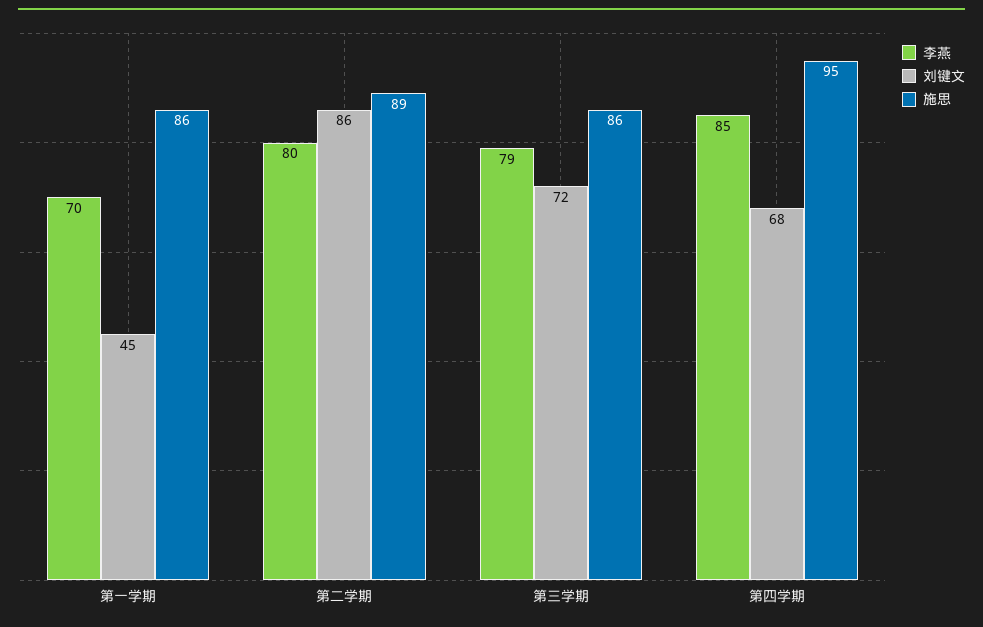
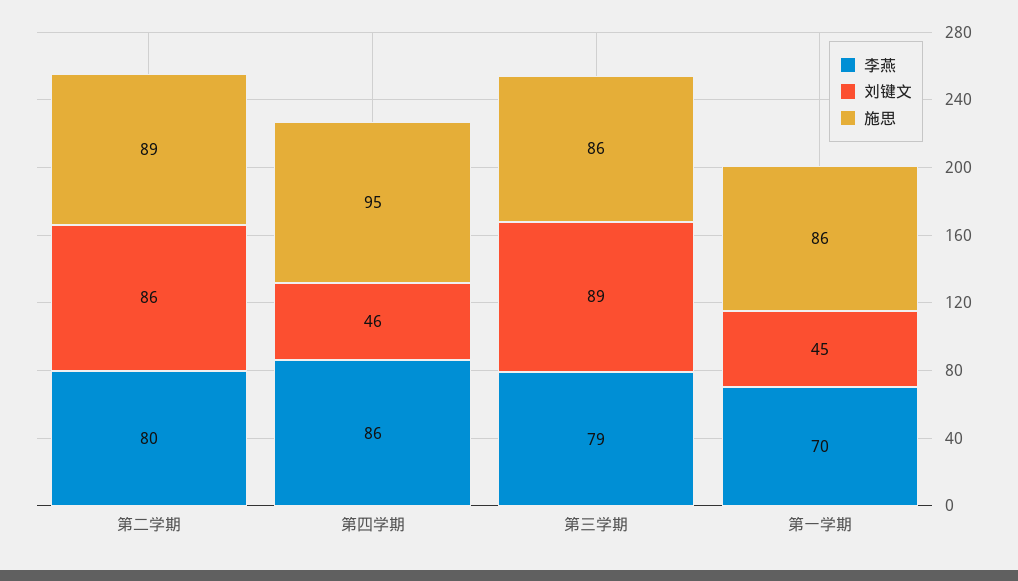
  {
    "李燕": {
      "第一学期": 70,
      "第二学期": 80,
      "第三学期": 79,
-     "第四学期": 85
+     "第四学期": 86
    },
    "刘键文": {
      "第一学期": 45,
      "第二学期": 86,
-     "第三学期": 72,
+     "第三学期": 89,
-     "第四学期": 68
+     "第四学期": 46
    },
    "施思": {
      "第一学期": 86,
      "第二学期": 89,
      "第三学期": 86,
      "第四学期": 95
    }
  }

